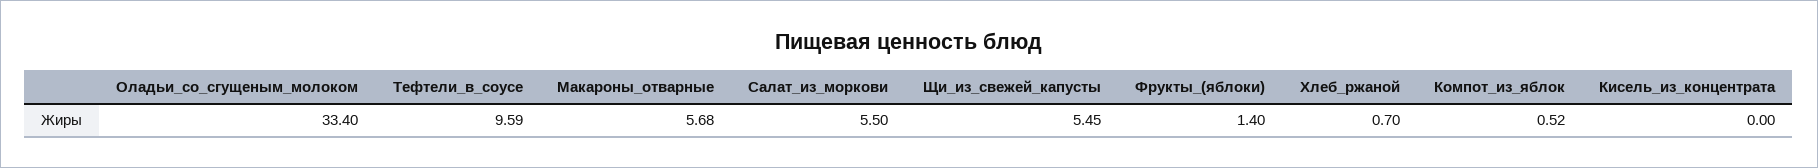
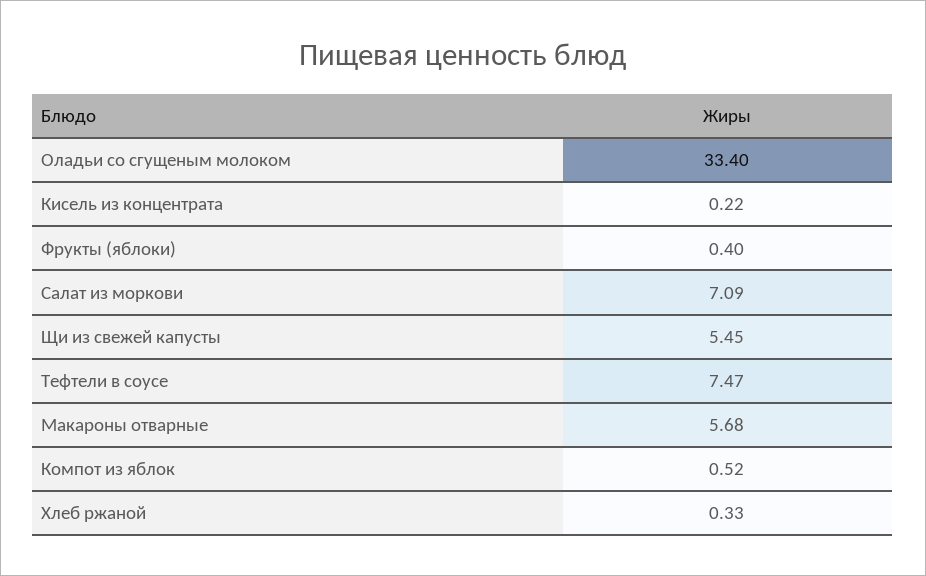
  {
    "Оладьи_со_сгущеным_молоком": 33.4,
-   "Тефтели_в_соусе": 9.59,
+   "Тефтели_в_соусе": 7.47,
    "Макароны_отварные": 5.68,
-   "Салат_из_моркови": 5.5,
+   "Салат_из_моркови": 7.09,
    "Щи_из_свежей_капусты": 5.45,
-   "Фрукты_(яблоки)": 1.4,
+   "Фрукты_(яблоки)": 0.4,
-   "Хлеб_ржаной": 0.7,
+   "Хлеб_ржаной": 0.33,
    "Компот_из_яблок": 0.52,
-   "Кисель_из_концентрата": 0
+   "Кисель_из_концентрата": 0.22
  }

